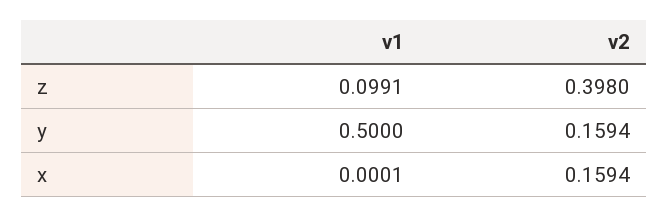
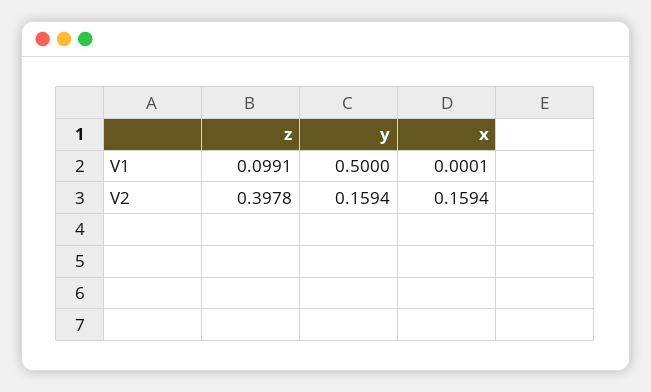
  {
    "v1": {
      "z": 0.0991,
      "y": 0.5,
      "x": 0.0001
    },
    "v2": {
-     "z": 0.398,
+     "z": 0.3978,
      "y": 0.1594,
      "x": 0.1594
    }
  }

